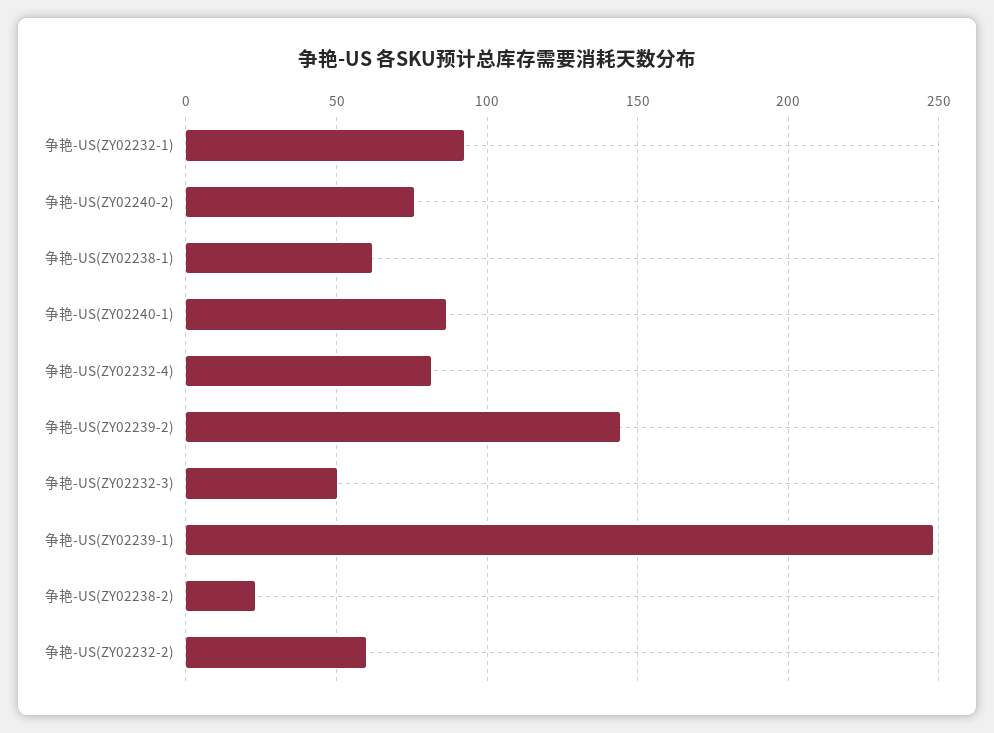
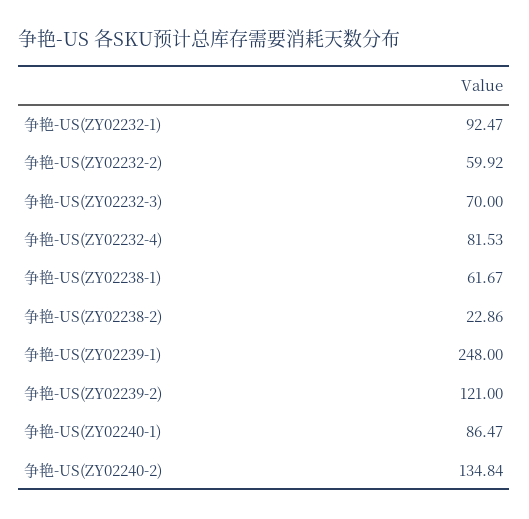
  {
    "争艳-US(ZY02232-1)": 92.47,
-   "争艳-US(ZY02240-2)": 75,
+   "争艳-US(ZY02240-2)": 134.84,
    "争艳-US(ZY02238-1)": 61.67,
    "争艳-US(ZY02240-1)": 86.47,
    "争艳-US(ZY02232-4)": 81.53,
-   "争艳-US(ZY02239-2)": 145,
+   "争艳-US(ZY02239-2)": 121,
-   "争艳-US(ZY02232-3)": 50,
+   "争艳-US(ZY02232-3)": 70,
    "争艳-US(ZY02239-1)": 248,
    "争艳-US(ZY02238-2)": 22.86,
    "争艳-US(ZY02232-2)": 59.92
  }

